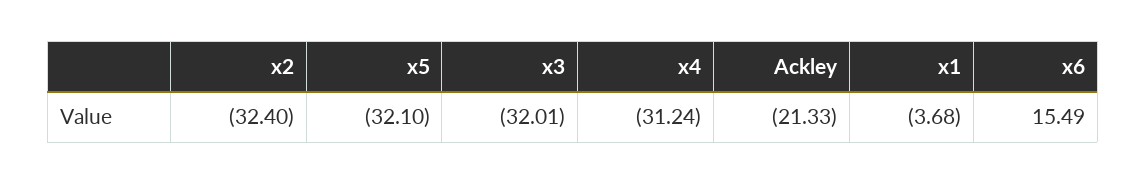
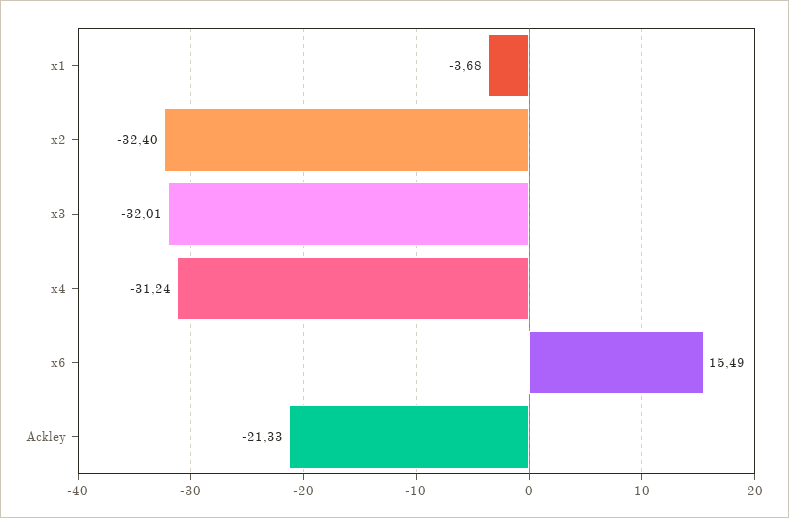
  {
    "x2": -32.4,
-   "x5": -32.1,
    "x3": -32.01,
    "x4": -31.24,
    "Ackley": -21.33,
    "x1": -3.68,
    "x6": 15.49
  }

